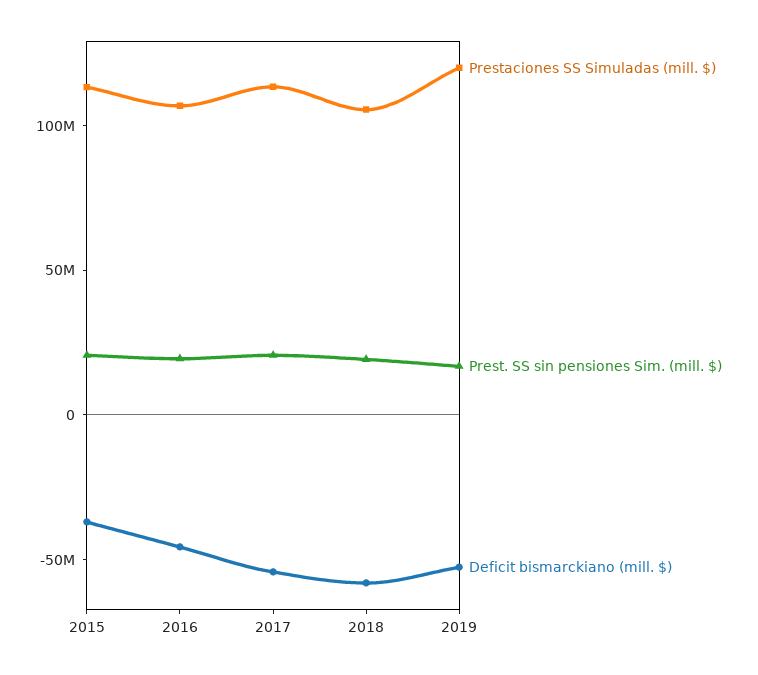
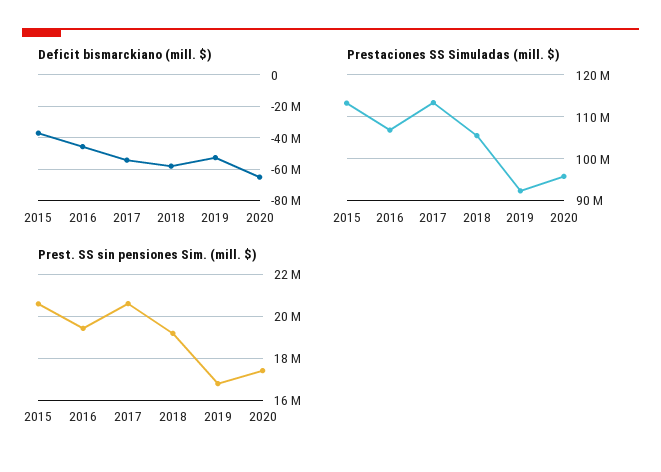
  {
    "Prestaciones SS Simuladas (mill. $)": {
      "2015": 114000000,
      "2016": 106000000,
      "2017": 114000000,
      "2018": 106000000,
-     "2019": 120000000
+     "2019": 92000000,
+     "2020": 96000000
    },
    "Prest. SS sin pensiones Sim. (mill. $)": {
      "2015": 20500000,
      "2016": 19500000,
      "2017": 20500000,
      "2018": 19000000,
-     "2019": 17000000
+     "2019": 17000000,
+     "2020": 17500000
    },
    "Deficit bismarckiano (mill. $)": {
      "2015": -35000000,
      "2016": -45000000,
      "2017": -55000000,
      "2018": -60000000,
-     "2019": -55000000
+     "2019": -55000000,
+     "2020": -65000000
    }
  }

